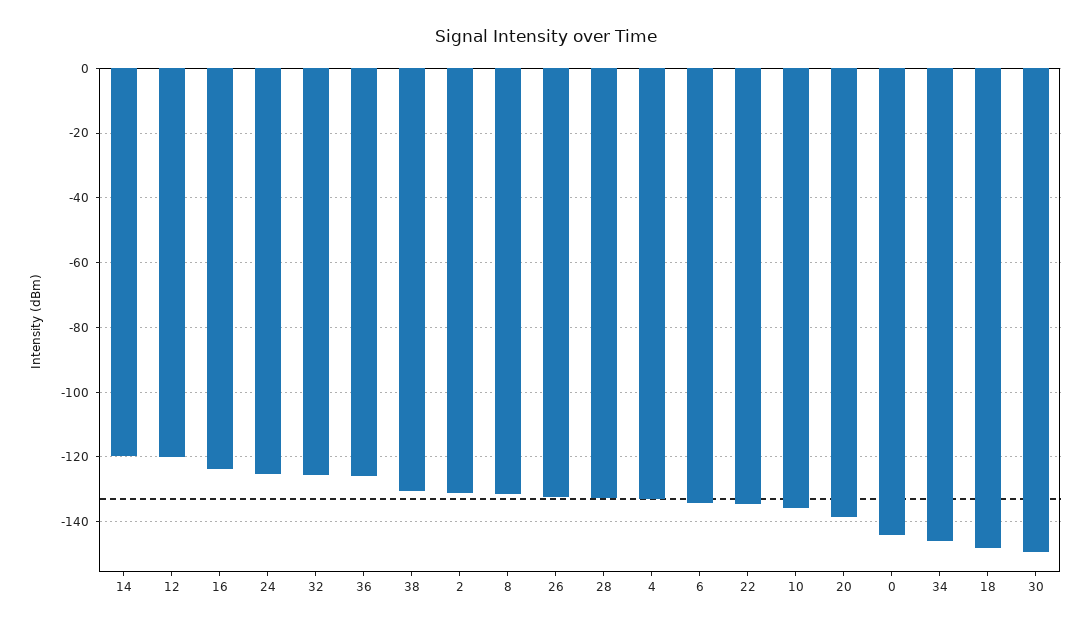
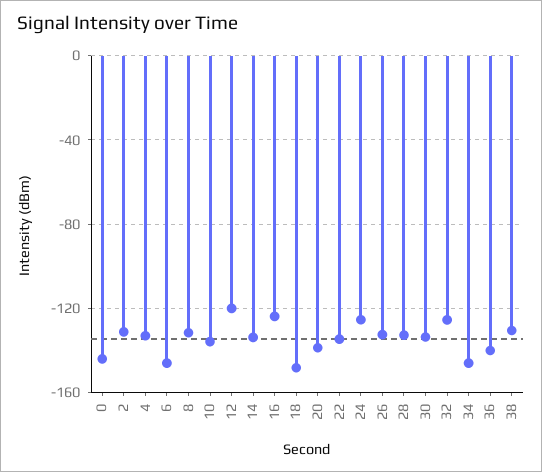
  {
-   "14": -120,
+   "14": -135,
    "12": -120,
    "16": -124,
    "24": -126,
    "32": -126,
-   "36": -126,
+   "36": -140,
    "38": -130,
    "2": -132,
    "8": -132,
    "26": -132,
    "28": -132,
    "4": -134,
-   "6": -134,
+   "6": -145,
    "22": -134,
    "10": -136,
    "20": -138,
    "0": -144,
    "34": -146,
    "18": -148,
-   "30": -150
+   "30": -135
  }

